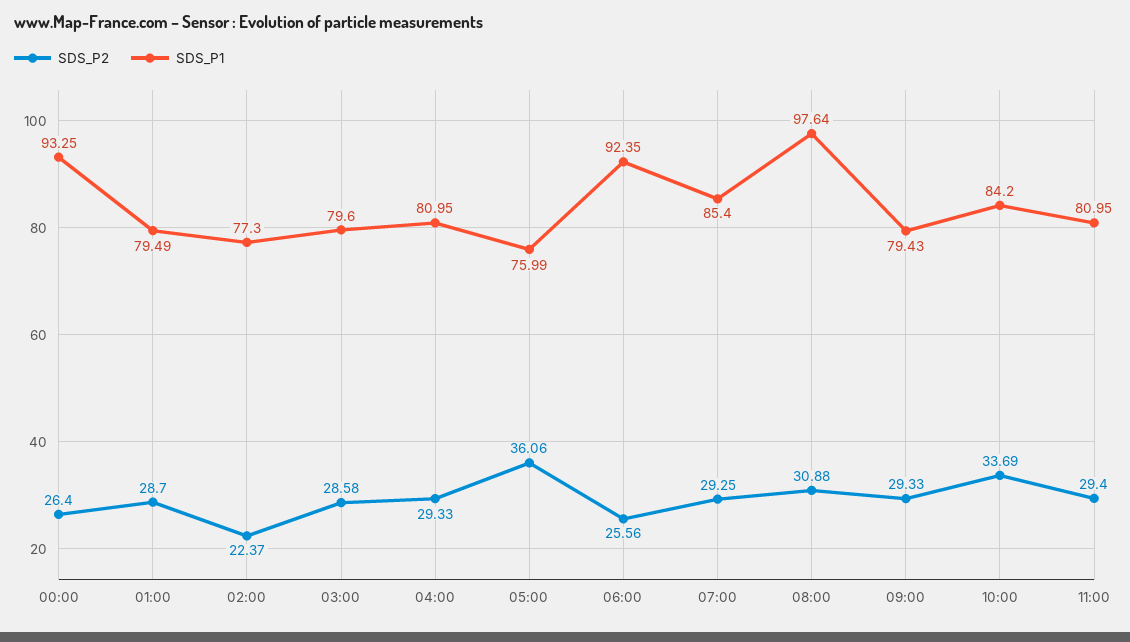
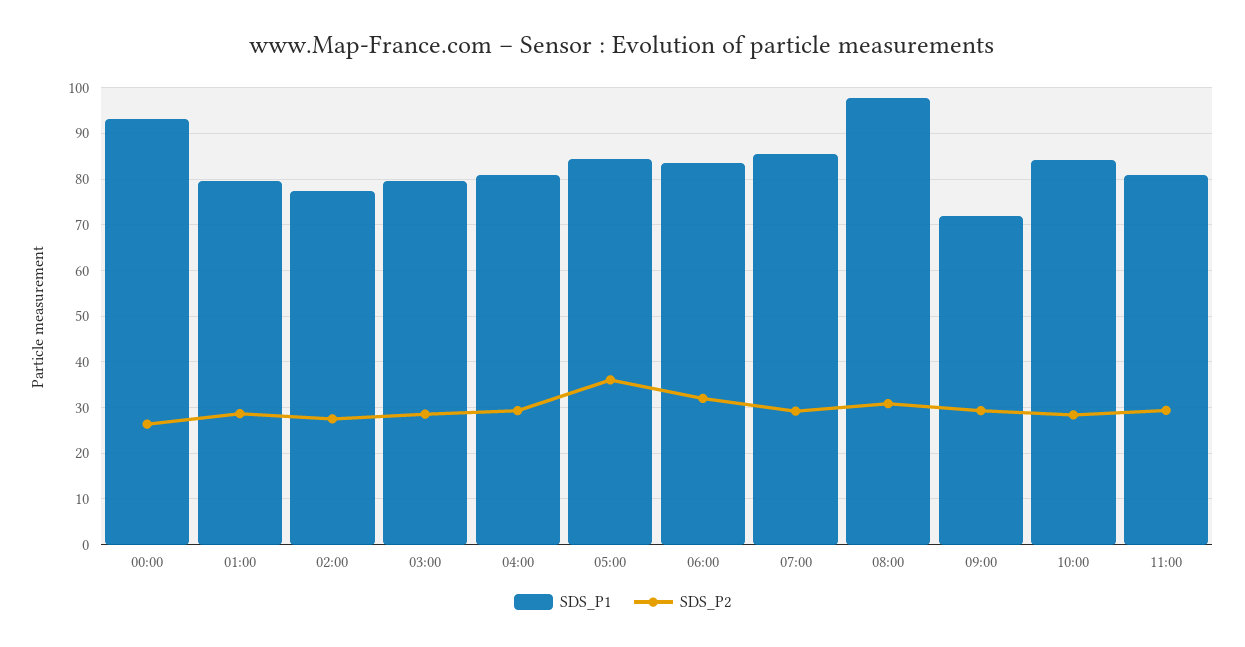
  {
    "SDS_P2": {
      "00:00": 26.4,
      "01:00": 28.7,
-     "02:00": 22.37,
+     "02:00": 28,
      "03:00": 28.58,
      "04:00": 29.33,
      "05:00": 36.06,
-     "06:00": 25.56,
+     "06:00": 32,
      "07:00": 29.25,
      "08:00": 30.88,
      "09:00": 29.33,
-     "10:00": 33.69,
+     "10:00": 28,
      "11:00": 29.4
    },
    "SDS_P1": {
      "00:00": 93.25,
      "01:00": 79.49,
      "02:00": 77.3,
      "03:00": 79.6,
      "04:00": 80.95,
-     "05:00": 75.99,
+     "05:00": 84,
-     "06:00": 92.35,
+     "06:00": 84,
      "07:00": 85.4,
      "08:00": 97.64,
-     "09:00": 79.43,
+     "09:00": 72,
      "10:00": 84.2,
      "11:00": 80.95
    }
  }

